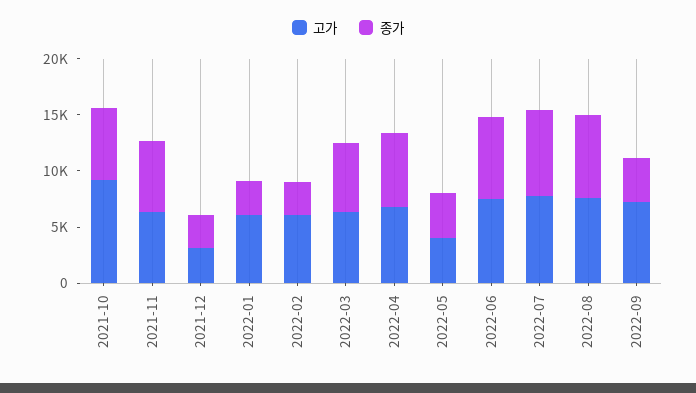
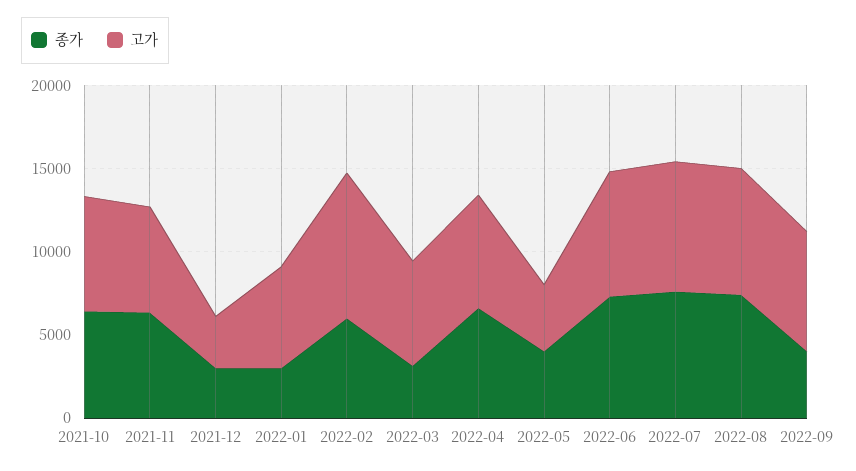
  {
    "고가": {
-     "2021-10": 9000,
+     "2021-10": 7000,
      "2021-11": 6000,
      "2021-12": 3000,
      "2022-01": 6000,
-     "2022-02": 6000,
+     "2022-02": 9000,
      "2022-03": 6000,
      "2022-04": 7000,
      "2022-05": 4000,
      "2022-06": 8000,
      "2022-07": 8000,
      "2022-08": 8000,
      "2022-09": 7000
    },
    "종가": {
      "2021-10": 6000,
      "2021-11": 6000,
      "2021-12": 3000,
      "2022-01": 3000,
-     "2022-02": 3000,
+     "2022-02": 6000,
-     "2022-03": 6000,
+     "2022-03": 3000,
      "2022-04": 7000,
      "2022-05": 4000,
      "2022-06": 7000,
      "2022-07": 8000,
      "2022-08": 7000,
      "2022-09": 4000
    }
  }

